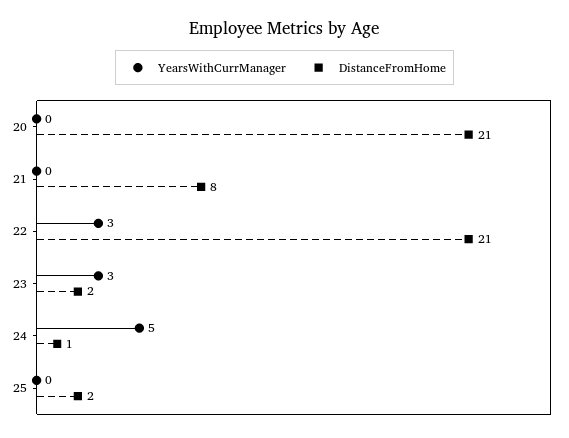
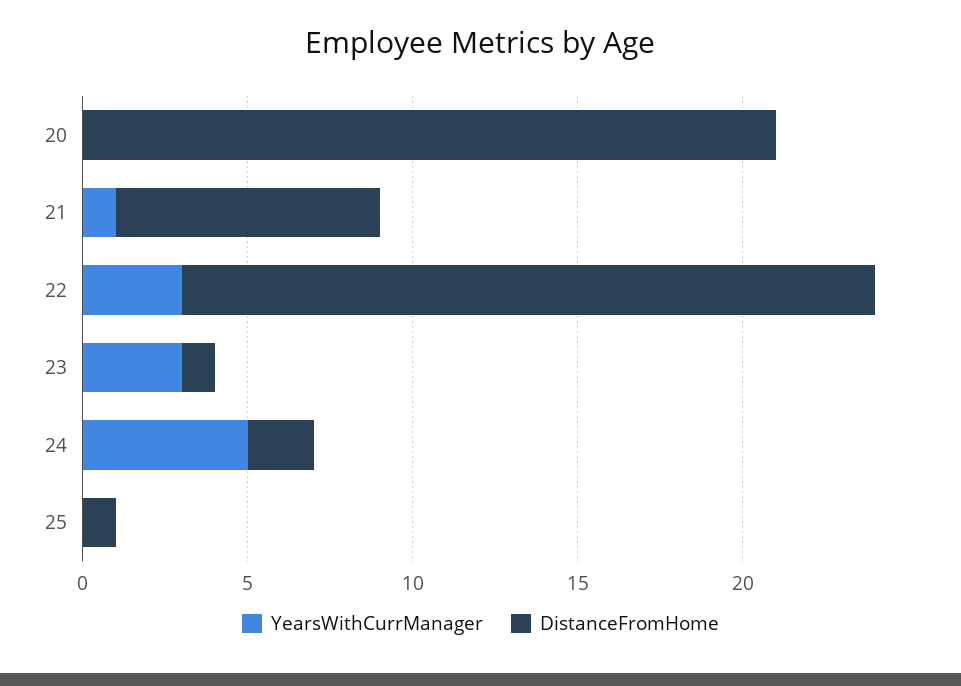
  {
    "YearsWithCurrManager": {
      "20": 0,
-     "21": 0,
+     "21": 1,
      "22": 3,
      "23": 3,
      "24": 5,
      "25": 0
    },
    "DistanceFromHome": {
      "20": 21,
      "21": 8,
      "22": 21,
-     "23": 2,
+     "23": 1,
-     "24": 1,
+     "24": 2,
-     "25": 2
+     "25": 1
    }
  }

